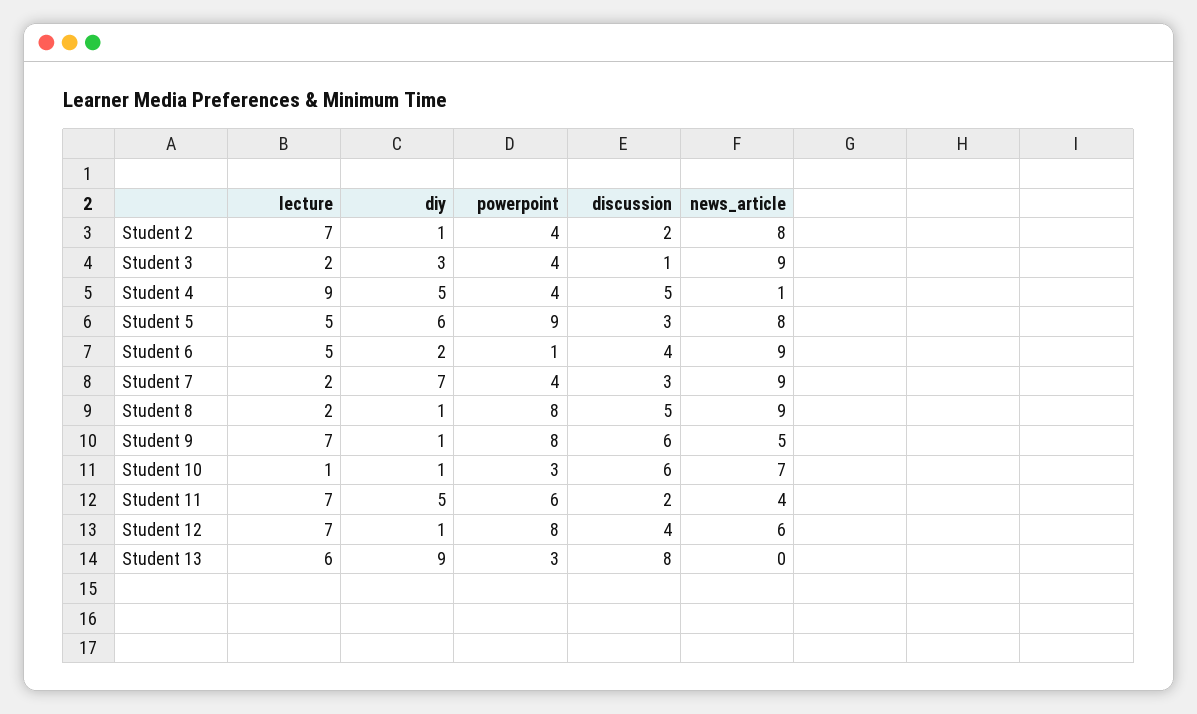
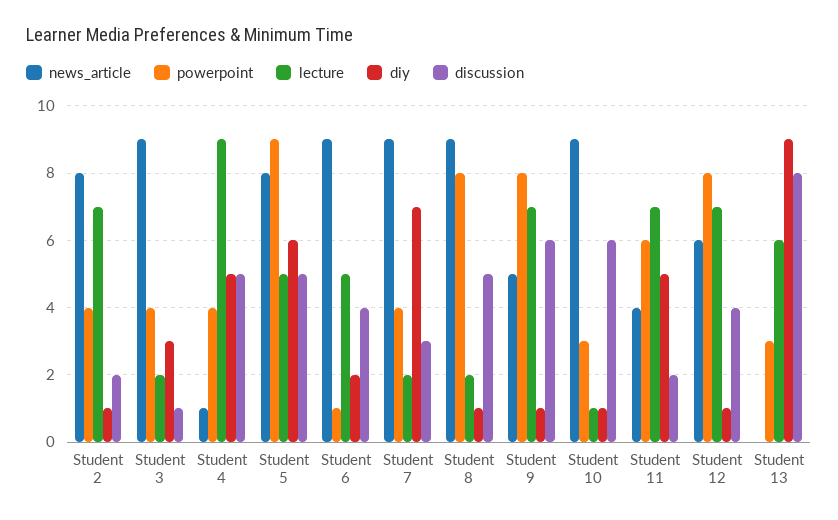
  {
    "lecture": {
      "Student 2": 7,
      "Student 3": 2,
      "Student 4": 9,
      "Student 5": 5,
      "Student 6": 5,
      "Student 7": 2,
      "Student 8": 2,
      "Student 9": 7,
      "Student 10": 1,
      "Student 11": 7,
      "Student 12": 7,
      "Student 13": 6
    },
    "diy": {
      "Student 2": 1,
      "Student 3": 3,
      "Student 4": 5,
      "Student 5": 6,
      "Student 6": 2,
      "Student 7": 7,
      "Student 8": 1,
      "Student 9": 1,
      "Student 10": 1,
      "Student 11": 5,
      "Student 12": 1,
      "Student 13": 9
    },
    "powerpoint": {
      "Student 2": 4,
      "Student 3": 4,
      "Student 4": 4,
      "Student 5": 9,
      "Student 6": 1,
      "Student 7": 4,
      "Student 8": 8,
      "Student 9": 8,
      "Student 10": 3,
      "Student 11": 6,
      "Student 12": 8,
      "Student 13": 3
    },
    "discussion": {
      "Student 2": 2,
      "Student 3": 1,
      "Student 4": 5,
-     "Student 5": 3,
+     "Student 5": 5,
      "Student 6": 4,
      "Student 7": 3,
      "Student 8": 5,
      "Student 9": 6,
      "Student 10": 6,
      "Student 11": 2,
      "Student 12": 4,
      "Student 13": 8
    },
    "news_article": {
      "Student 2": 8,
      "Student 3": 9,
      "Student 4": 1,
      "Student 5": 8,
      "Student 6": 9,
      "Student 7": 9,
      "Student 8": 9,
      "Student 9": 5,
-     "Student 10": 7,
+     "Student 10": 9,
      "Student 11": 4,
      "Student 12": 6,
      "Student 13": 0
    }
  }

